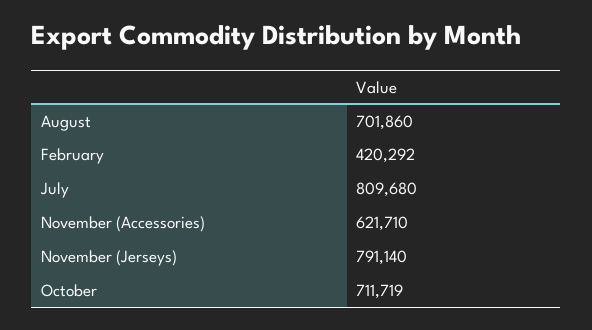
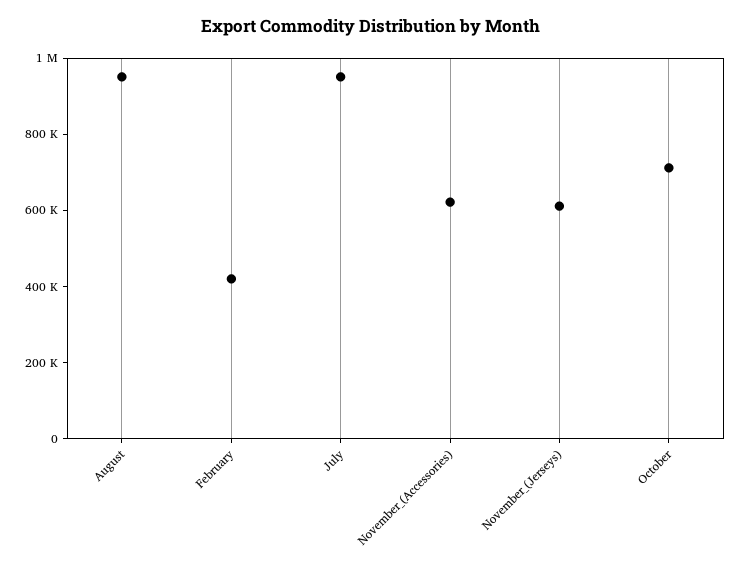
  {
-   "August": 701860,
+   "August": 950000,
    "February": 420292,
-   "July": 809680,
+   "July": 950000,
    "November (Accessories)": 621710,
-   "November (Jerseys)": 791140,
+   "November (Jerseys)": 600000,
    "October": 711719
  }

